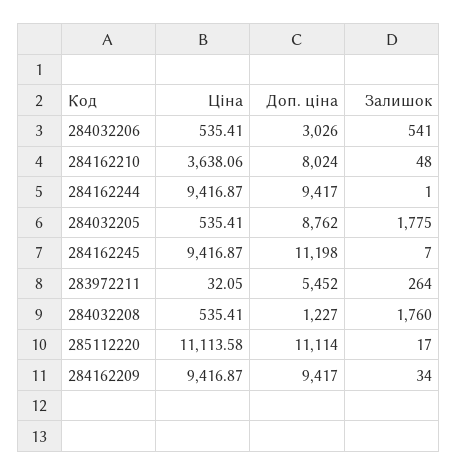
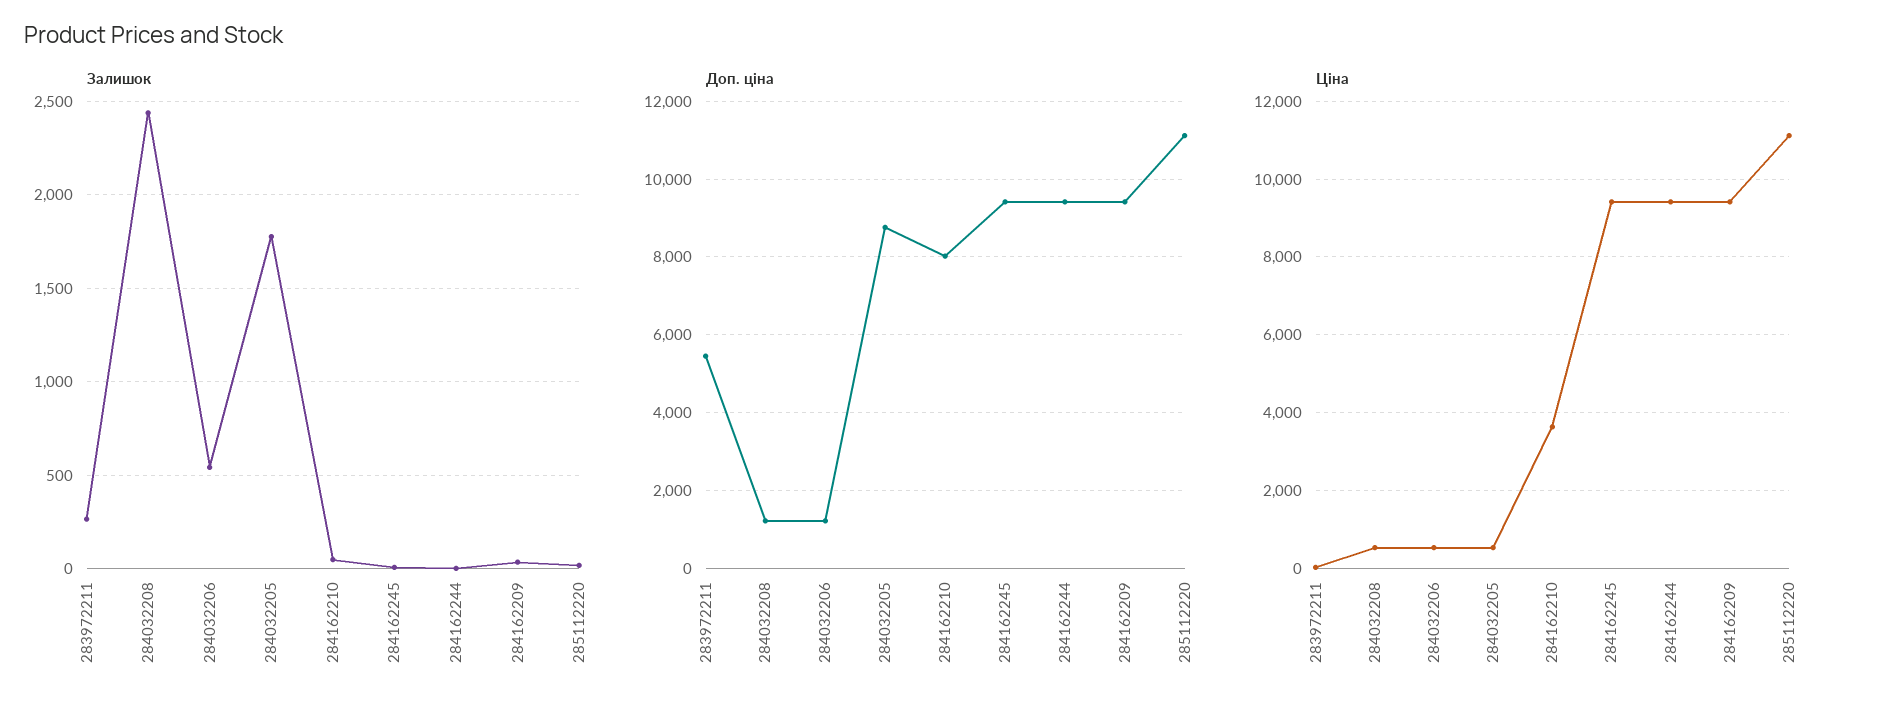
  {
    "Ціна": {
      "284032206": 535.41,
      "284162210": 3638.06,
      "284162244": 9416.87,
      "284032205": 535.41,
      "284162245": 9416.87,
      "283972211": 32.05,
      "284032208": 535.41,
      "285112220": 11113.58,
      "284162209": 9416.87
    },
    "Доп. ціна": {
-     "284032206": 3026,
+     "284032206": 1200,
      "284162210": 8024,
      "284162244": 9417,
      "284032205": 8762,
-     "284162245": 11198,
+     "284162245": 9400,
      "283972211": 5452,
      "284032208": 1227,
      "285112220": 11114,
      "284162209": 9417
    },
    "Залишок": {
      "284032206": 541,
      "284162210": 48,
      "284162244": 1,
      "284032205": 1775,
      "284162245": 7,
      "283972211": 264,
-     "284032208": 1760,
+     "284032208": 2450,
      "285112220": 17,
      "284162209": 34
    }
  }

